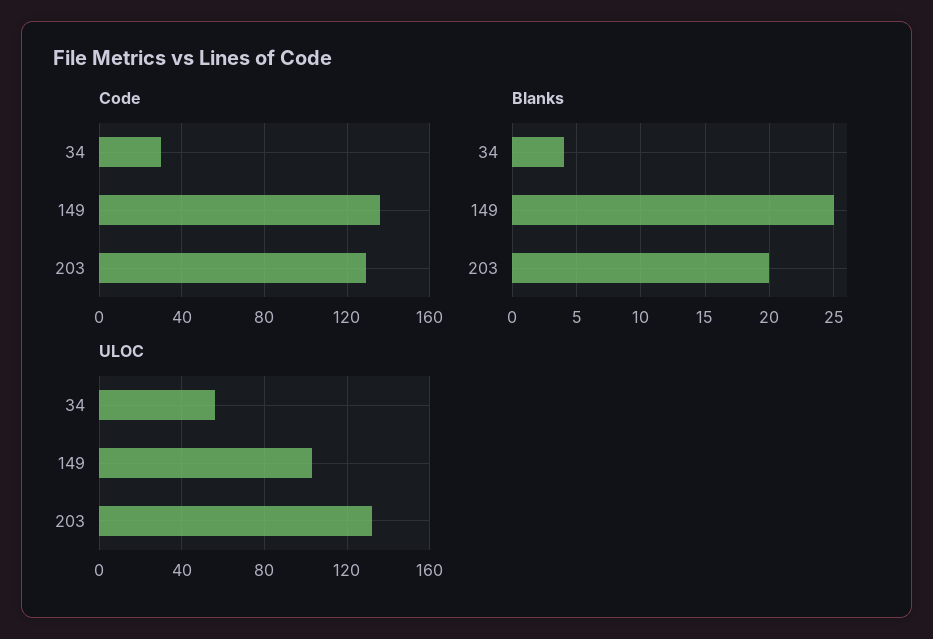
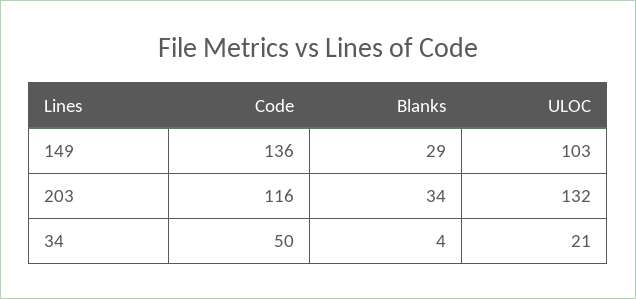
  {
    "Code": {
-     "34": 30,
+     "34": 50,
      "149": 136,
-     "203": 130
+     "203": 116
    },
    "Blanks": {
      "34": 4,
-     "149": 25,
+     "149": 29,
-     "203": 20
+     "203": 34
    },
    "ULOC": {
-     "34": 55,
+     "34": 21,
      "149": 103,
      "203": 132
    }
  }

